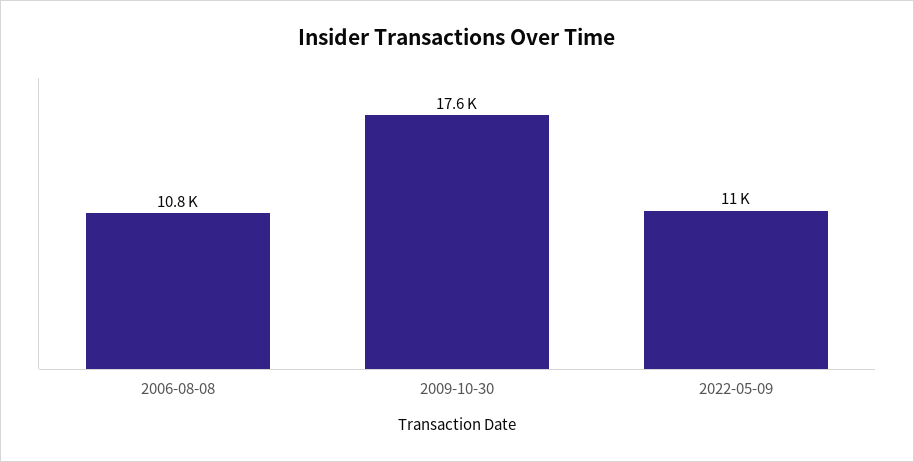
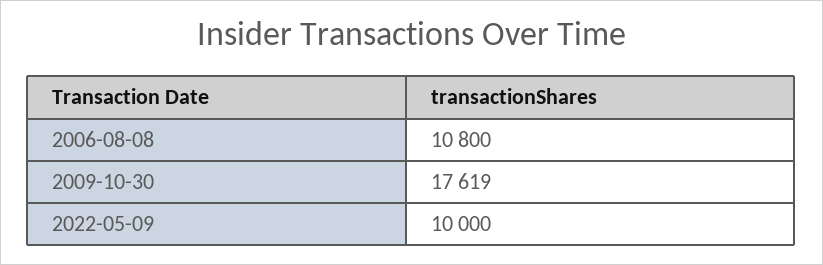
  {
    "2006-08-08": 10800,
    "2009-10-30": 17619,
-   "2022-05-09": 11000
+   "2022-05-09": 10000
  }

